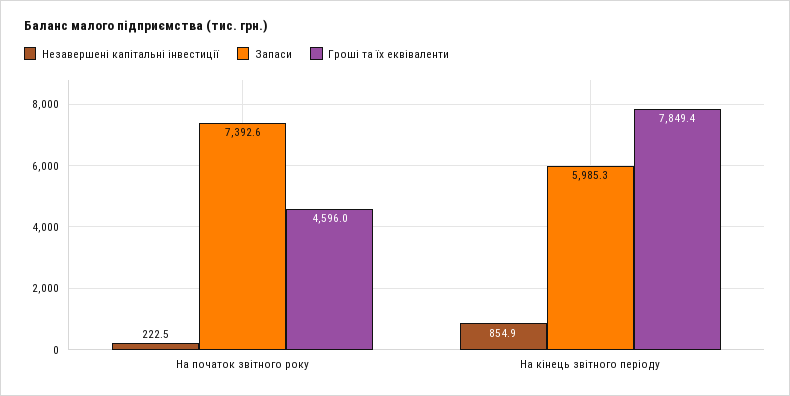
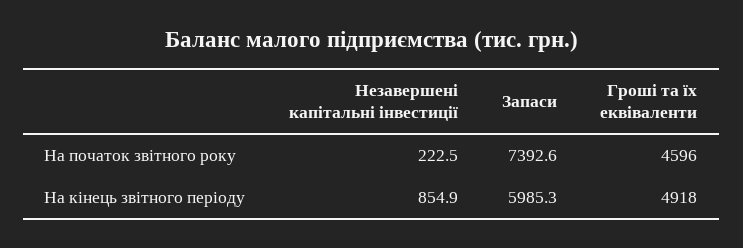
  {
    "Незавершені капітальні інвестиції": {
      "На початок звітного року": 222.5,
      "На кінець звітного періоду": 854.9
    },
    "Запаси": {
      "На початок звітного року": 7392.6,
      "На кінець звітного періоду": 5985.3
    },
    "Гроші та їх еквіваленти": {
      "На початок звітного року": 4596,
-     "На кінець звітного періоду": 7849.4
+     "На кінець звітного періоду": 4918
    }
  }

